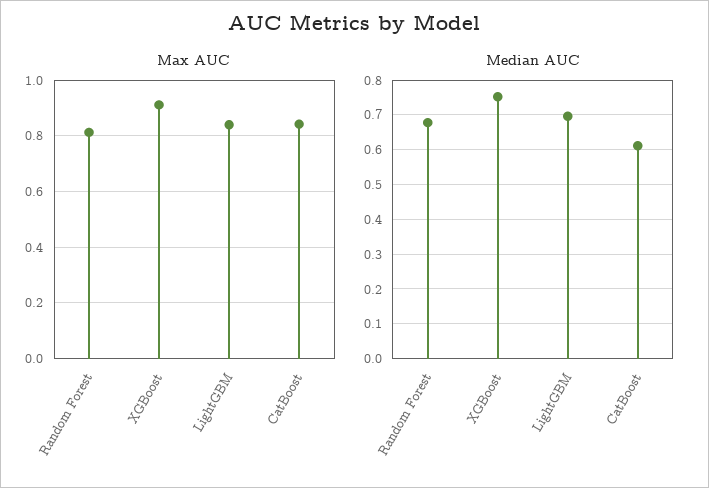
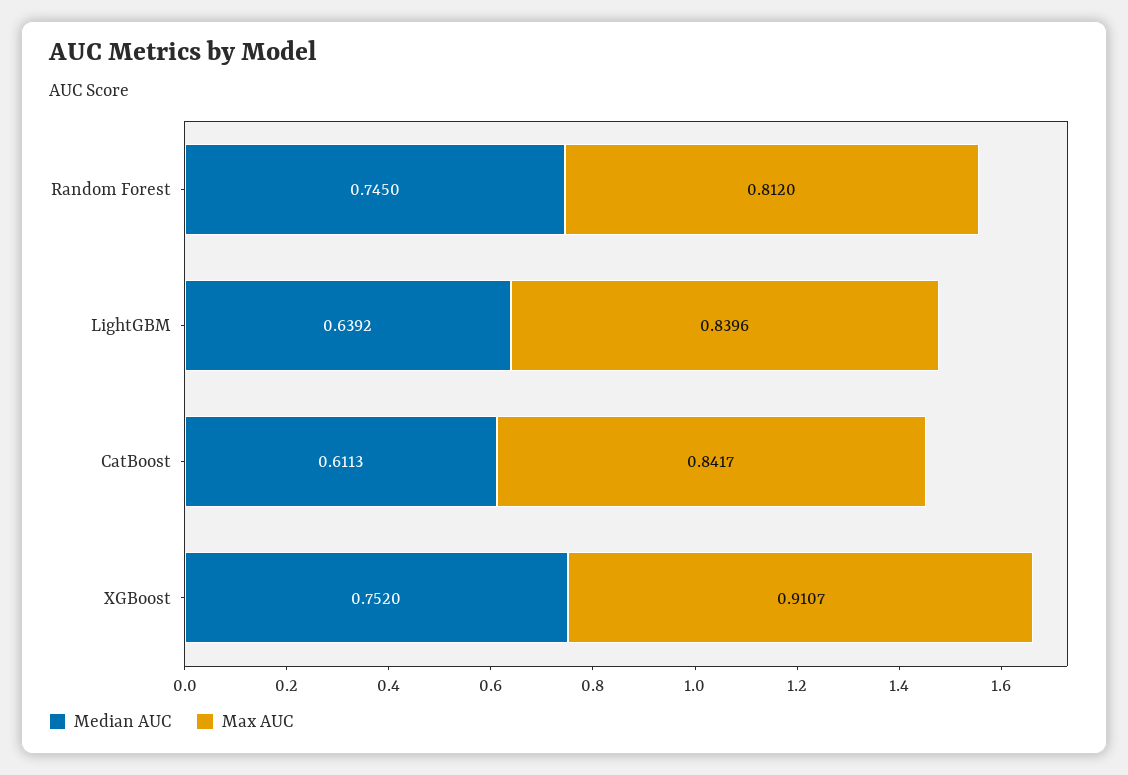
  {
    "Max AUC": {
      "Random Forest": 0.812,
      "XGBoost": 0.9107,
      "LightGBM": 0.8396,
      "CatBoost": 0.8417
    },
    "Median AUC": {
-     "Random Forest": 0.68,
+     "Random Forest": 0.745,
      "XGBoost": 0.752,
-     "LightGBM": 0.7,
+     "LightGBM": 0.6392,
      "CatBoost": 0.6113
    }
  }

